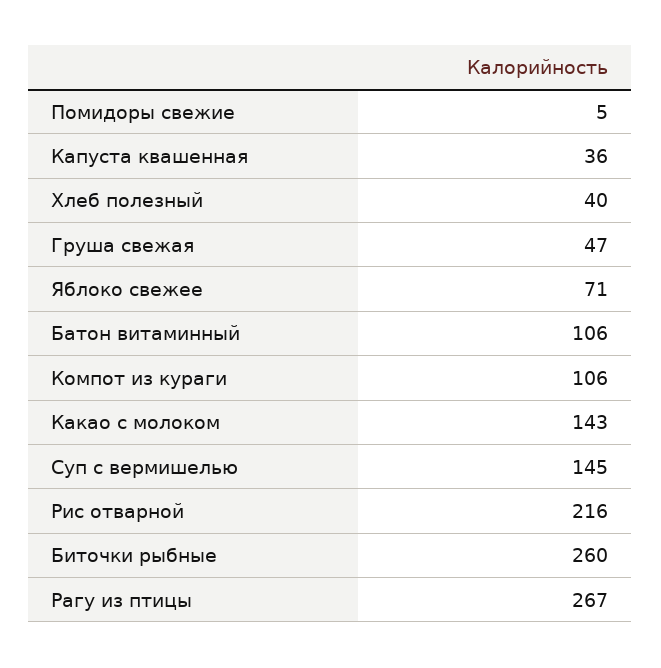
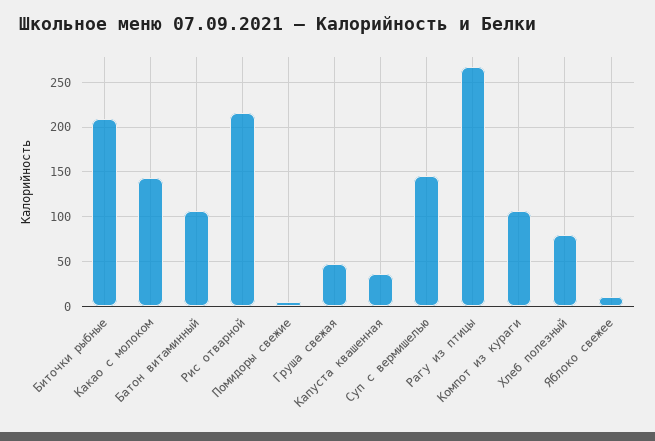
  {
    "Помидоры свежие": 5,
    "Капуста квашенная": 36,
-   "Хлеб полезный": 40,
+   "Хлеб полезный": 80,
    "Груша свежая": 47,
-   "Яблоко свежее": 71,
+   "Яблоко свежее": 10,
    "Батон витаминный": 106,
    "Компот из кураги": 106,
    "Какао с молоком": 143,
    "Суп с вермишелью": 145,
    "Рис отварной": 216,
-   "Биточки рыбные": 260,
+   "Биточки рыбные": 210,
    "Рагу из птицы": 267
  }

